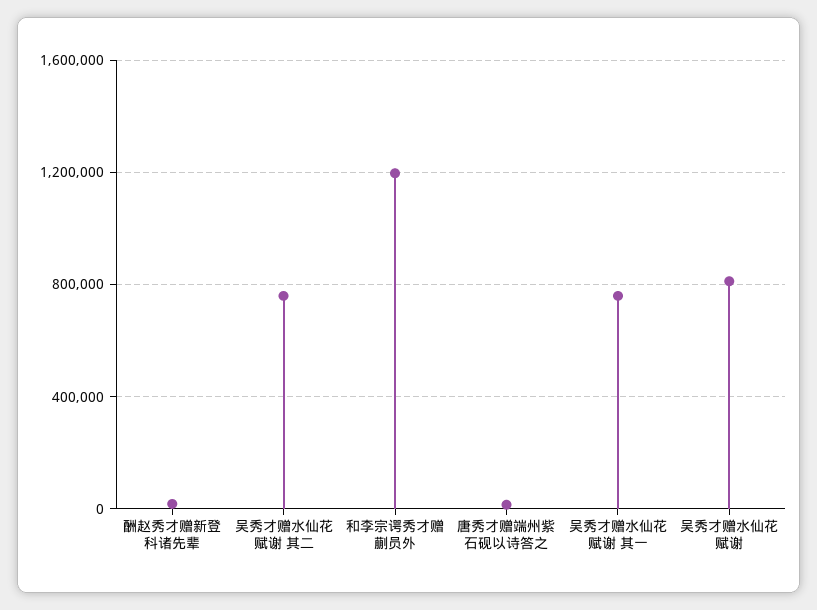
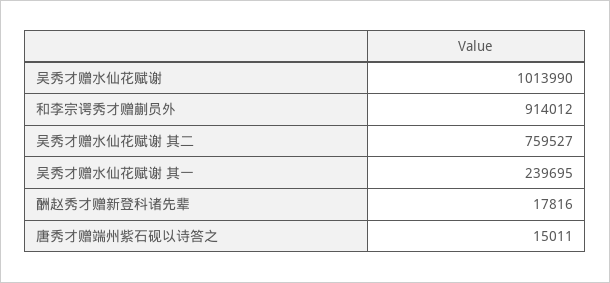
  {
    "酬赵秀才赠新登科诸先辈": 17816,
    "吴秀才赠水仙花赋谢 其二": 759527,
-   "和李宗谔秀才赠蒯员外": 1200000,
+   "和李宗谔秀才赠蒯员外": 914012,
    "唐秀才赠端州紫石砚以诗答之": 15011,
-   "吴秀才赠水仙花赋谢 其一": 750000,
+   "吴秀才赠水仙花赋谢 其一": 239695,
-   "吴秀才赠水仙花赋谢": 800000
+   "吴秀才赠水仙花赋谢": 1013990
  }

